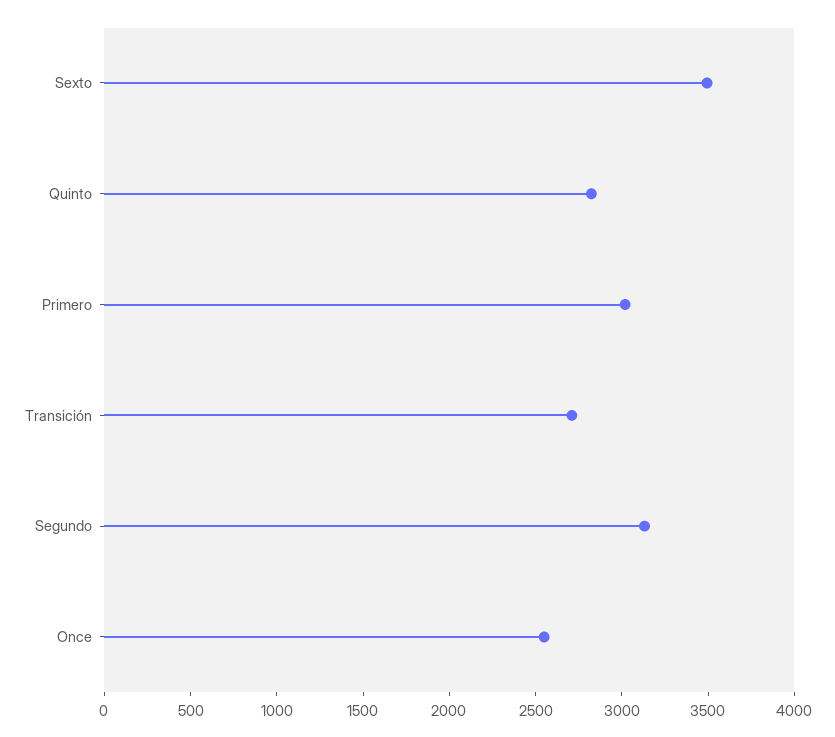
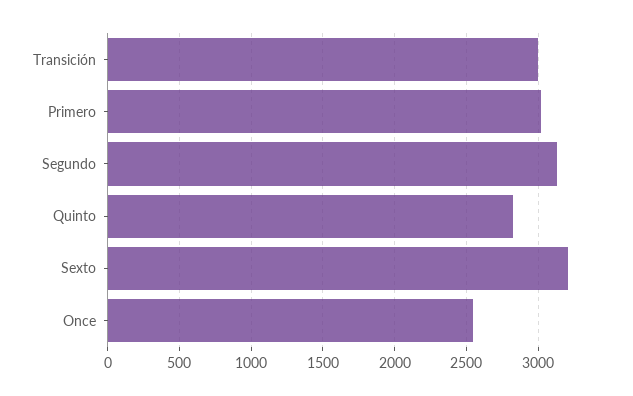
  {
-   "Sexto": 3500,
+   "Sexto": 3200,
    "Quinto": 2800,
    "Primero": 3000,
-   "Transición": 2700,
+   "Transición": 3000,
    "Segundo": 3150,
    "Once": 2550
  }

